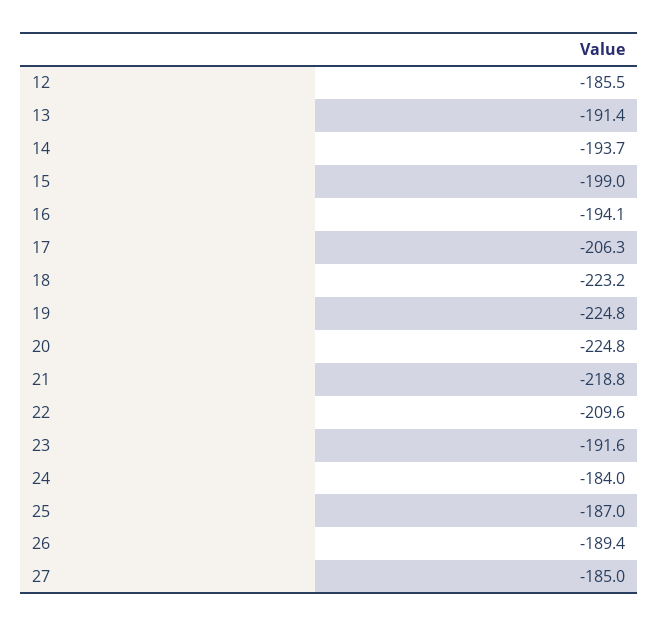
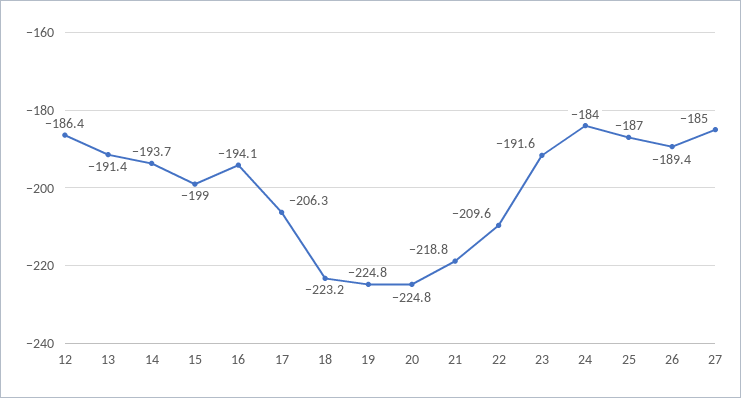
  {
-   "12": -185.5,
+   "12": -186.4,
    "13": -191.4,
    "14": -193.7,
    "15": -199,
    "16": -194.1,
    "17": -206.3,
    "18": -223.2,
    "19": -224.8,
    "20": -224.8,
    "21": -218.8,
    "22": -209.6,
    "23": -191.6,
    "24": -184,
    "25": -187,
    "26": -189.4,
    "27": -185
  }

